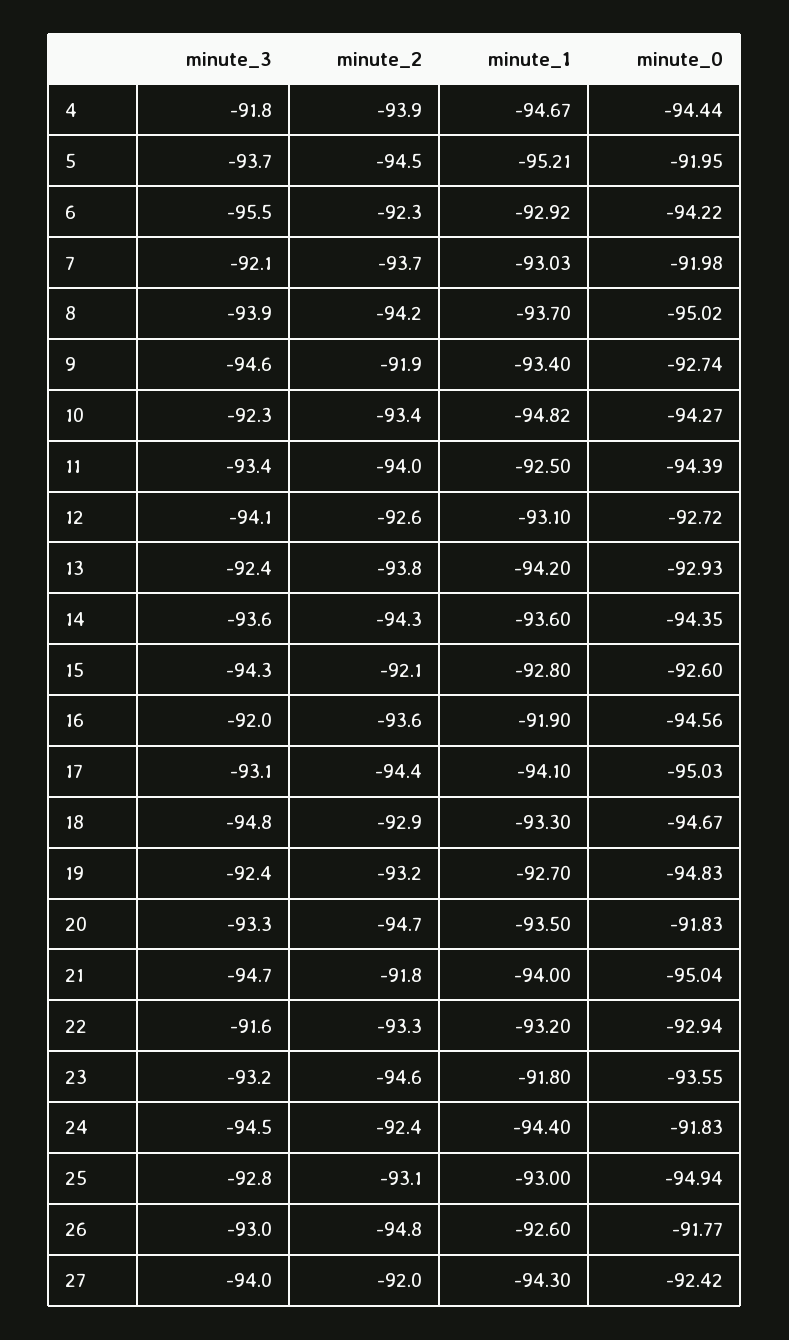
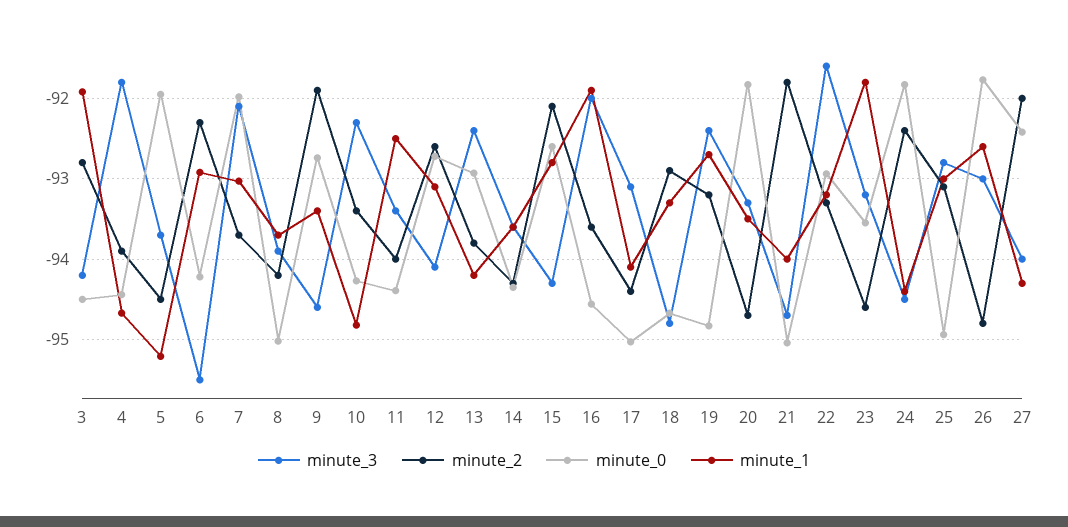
  {
    "minute_3": {
      "4": -91.8,
      "5": -93.7,
      "6": -95.5,
      "7": -92.1,
      "8": -93.9,
      "9": -94.6,
      "10": -92.3,
      "11": -93.4,
      "12": -94.1,
      "13": -92.4,
      "14": -93.6,
      "15": -94.3,
      "16": -92,
      "17": -93.1,
      "18": -94.8,
      "19": -92.4,
      "20": -93.3,
      "21": -94.7,
      "22": -91.6,
      "23": -93.2,
      "24": -94.5,
      "25": -92.8,
      "26": -93,
-     "27": -94
+     "27": -94,
+     "3": -94.2
    },
    "minute_2": {
      "4": -93.9,
      "5": -94.5,
      "6": -92.3,
      "7": -93.7,
      "8": -94.2,
      "9": -91.9,
      "10": -93.4,
      "11": -94,
      "12": -92.6,
      "13": -93.8,
      "14": -94.3,
      "15": -92.1,
      "16": -93.6,
      "17": -94.4,
      "18": -92.9,
      "19": -93.2,
      "20": -94.7,
      "21": -91.8,
      "22": -93.3,
      "23": -94.6,
      "24": -92.4,
      "25": -93.1,
      "26": -94.8,
-     "27": -92
+     "27": -92,
+     "3": -92.8
    },
    "minute_1": {
      "4": -94.67,
      "5": -95.21,
      "6": -92.92,
      "7": -93.03,
      "8": -93.7,
      "9": -93.4,
      "10": -94.82,
      "11": -92.5,
      "12": -93.1,
      "13": -94.2,
      "14": -93.6,
      "15": -92.8,
      "16": -91.9,
      "17": -94.1,
      "18": -93.3,
      "19": -92.7,
      "20": -93.5,
      "21": -94,
      "22": -93.2,
      "23": -91.8,
      "24": -94.4,
      "25": -93,
      "26": -92.6,
-     "27": -94.3
+     "27": -94.3,
+     "3": -91.9
    },
    "minute_0": {
      "4": -94.44,
      "5": -91.95,
      "6": -94.22,
      "7": -91.98,
      "8": -95.02,
      "9": -92.74,
      "10": -94.27,
      "11": -94.39,
      "12": -92.72,
      "13": -92.93,
      "14": -94.35,
      "15": -92.6,
      "16": -94.56,
      "17": -95.03,
      "18": -94.67,
      "19": -94.83,
      "20": -91.83,
      "21": -95.04,
      "22": -92.94,
      "23": -93.55,
      "24": -91.83,
      "25": -94.94,
      "26": -91.77,
-     "27": -92.42
+     "27": -92.42,
+     "3": -94.5
    }
  }

